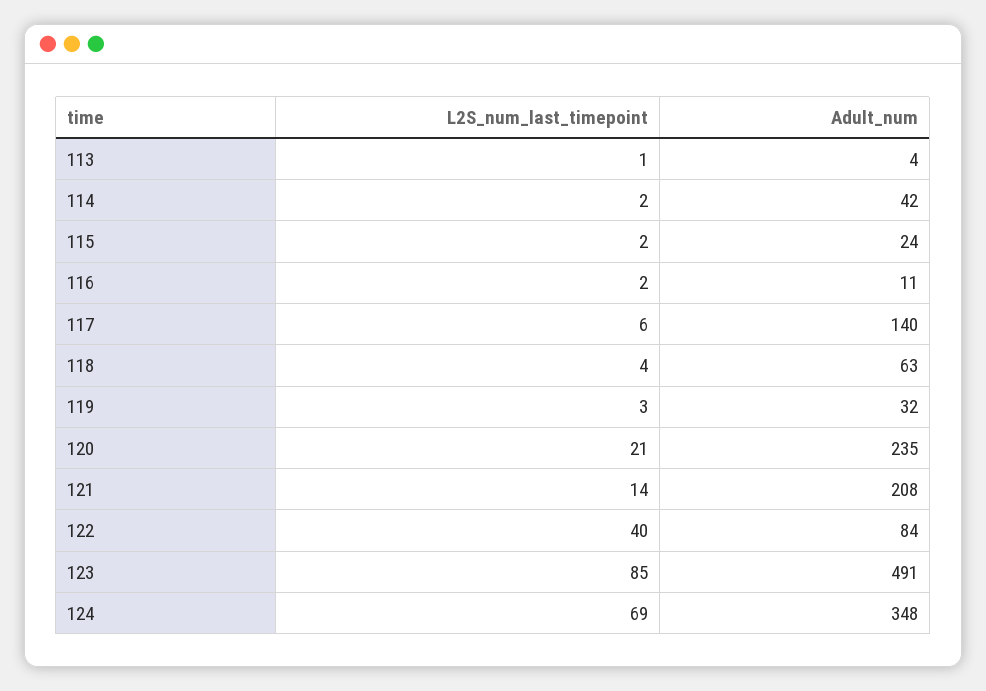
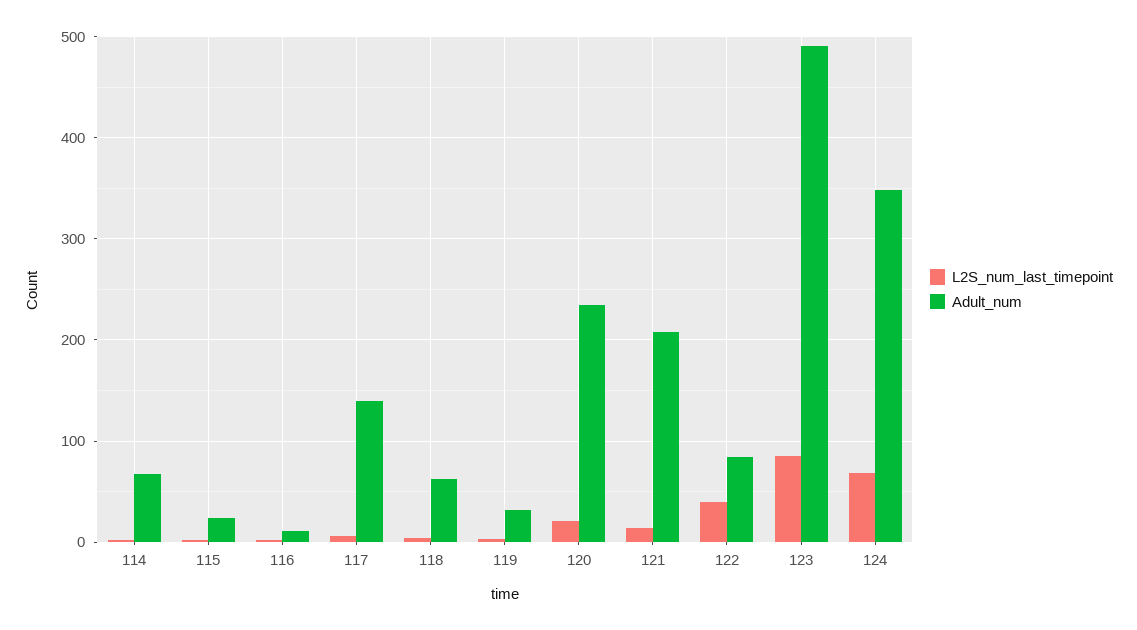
  {
    "L2S_num_last_timepoint": {
-     "113": 1,
      "114": 2,
      "115": 2,
      "116": 2,
      "117": 6,
      "118": 4,
      "119": 3,
      "120": 21,
      "121": 14,
      "122": 40,
      "123": 85,
      "124": 69
    },
    "Adult_num": {
-     "113": 4,
-     "114": 42,
+     "114": 70,
      "115": 24,
      "116": 11,
      "117": 140,
      "118": 63,
      "119": 32,
      "120": 235,
      "121": 208,
      "122": 84,
      "123": 491,
      "124": 348
    }
  }

